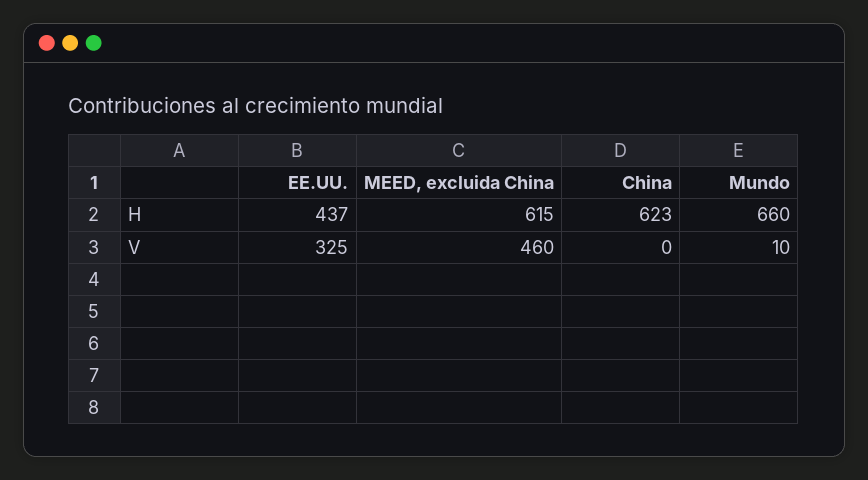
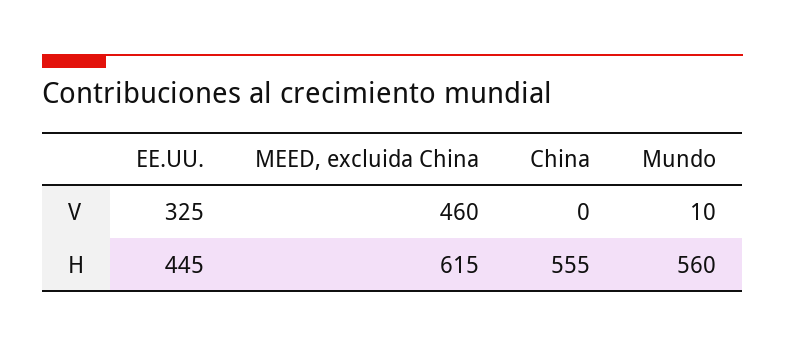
  {
    "EE.UU.": {
-     "H": 437,
+     "H": 445,
      "V": 325
    },
    "MEED, excluida China": {
      "H": 615,
      "V": 460
    },
    "China": {
-     "H": 623,
+     "H": 555,
      "V": 0
    },
    "Mundo": {
-     "H": 660,
+     "H": 560,
      "V": 10
    }
  }

